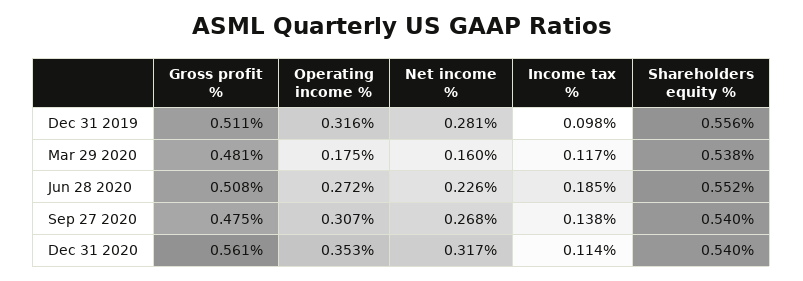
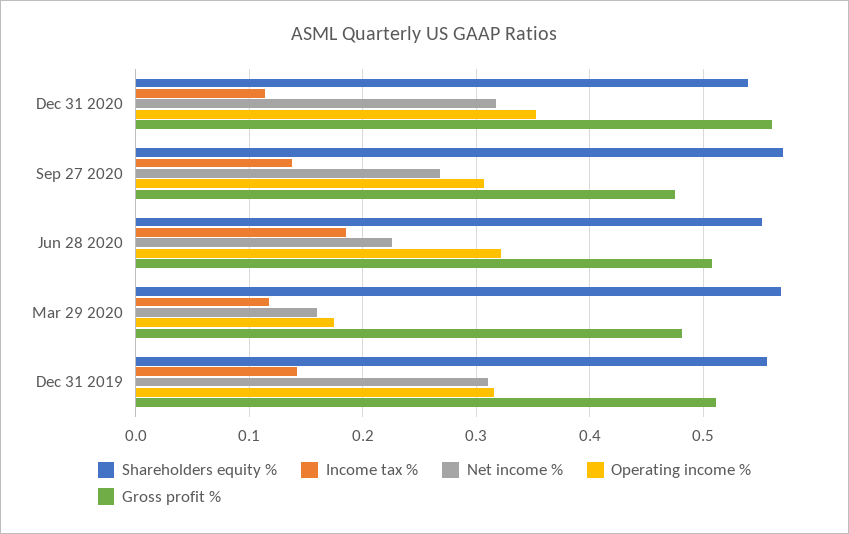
  {
    "Gross profit %": {
      "Dec 31 2019": 0.511,
      "Mar 29 2020": 0.481,
      "Jun 28 2020": 0.508,
      "Sep 27 2020": 0.475,
      "Dec 31 2020": 0.561
    },
    "Operating income %": {
      "Dec 31 2019": 0.316,
      "Mar 29 2020": 0.175,
-     "Jun 28 2020": 0.272,
+     "Jun 28 2020": 0.32,
      "Sep 27 2020": 0.307,
      "Dec 31 2020": 0.353
    },
    "Net income %": {
-     "Dec 31 2019": 0.281,
+     "Dec 31 2019": 0.31,
      "Mar 29 2020": 0.16,
      "Jun 28 2020": 0.226,
      "Sep 27 2020": 0.268,
      "Dec 31 2020": 0.317
    },
    "Income tax %": {
-     "Dec 31 2019": 0.098,
+     "Dec 31 2019": 0.14,
      "Mar 29 2020": 0.117,
      "Jun 28 2020": 0.185,
      "Sep 27 2020": 0.138,
      "Dec 31 2020": 0.114
    },
    "Shareholders equity %": {
      "Dec 31 2019": 0.556,
-     "Mar 29 2020": 0.538,
+     "Mar 29 2020": 0.57,
      "Jun 28 2020": 0.552,
-     "Sep 27 2020": 0.54,
+     "Sep 27 2020": 0.57,
      "Dec 31 2020": 0.54
    }
  }

